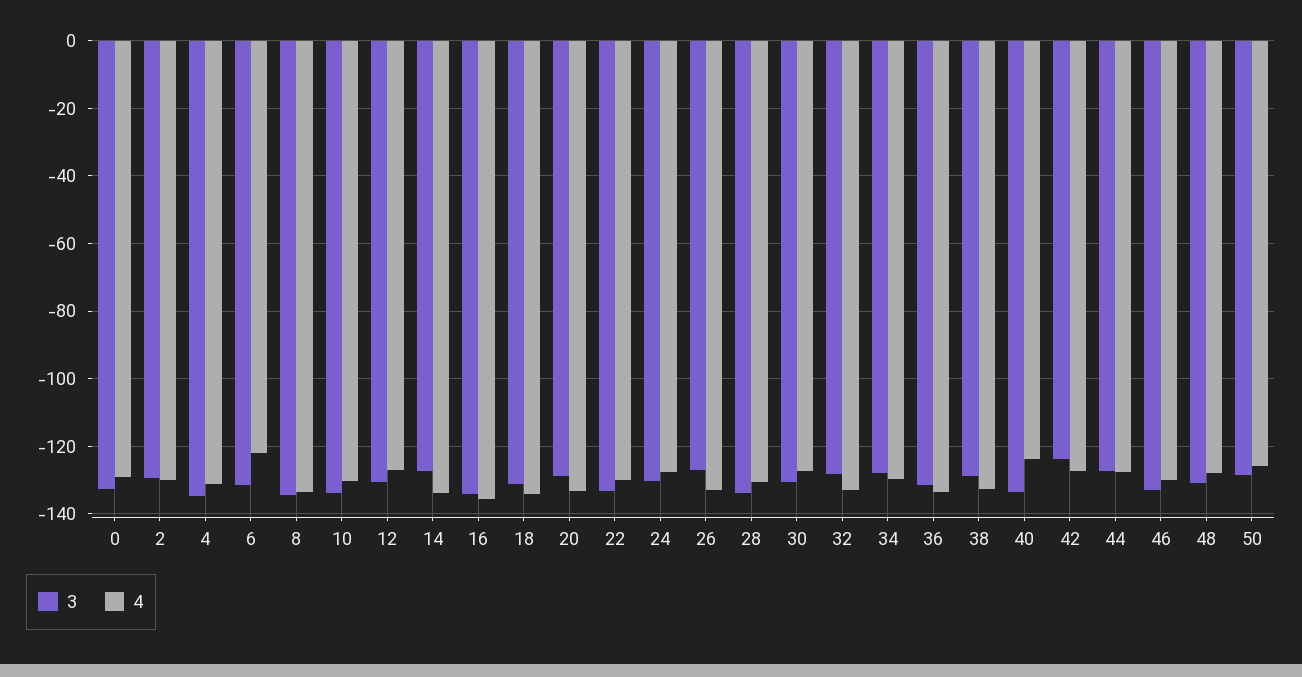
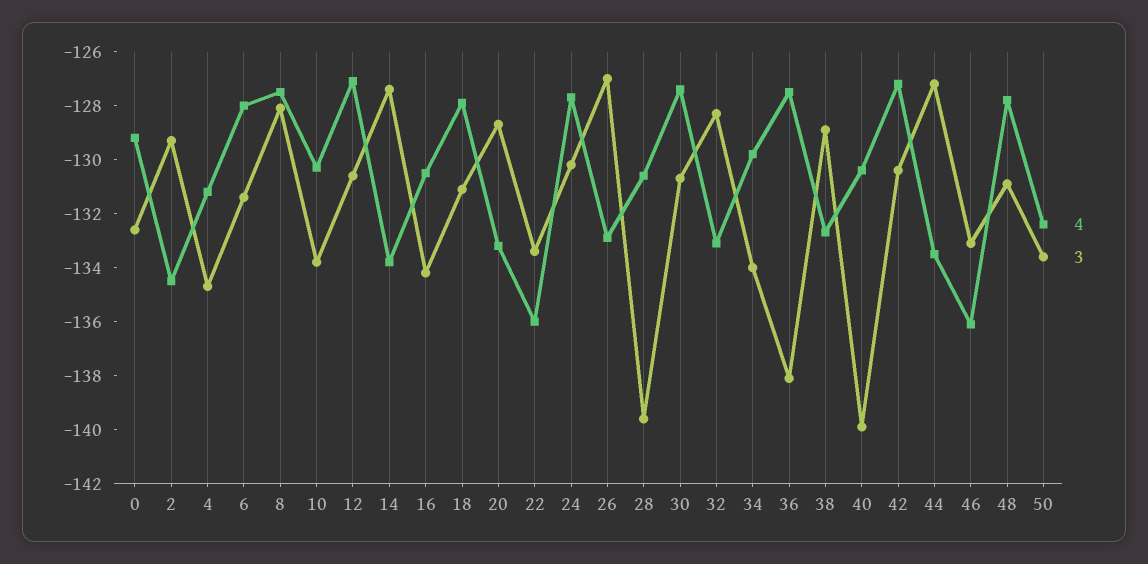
  {
    "3": {
      "0": -132.5,
      "2": -129.5,
      "4": -134.5,
      "6": -131.5,
-     "8": -134,
+     "8": -128,
      "10": -134,
      "12": -130.5,
      "14": -127.5,
      "16": -134,
      "18": -131,
      "20": -128.5,
      "22": -133.5,
      "24": -130,
      "26": -127,
-     "28": -134,
+     "28": -139.5,
      "30": -130.5,
      "32": -128.5,
-     "34": -128,
+     "34": -134,
-     "36": -132,
+     "36": -138,
      "38": -129,
-     "40": -134,
+     "40": -140,
-     "42": -124,
+     "42": -130.5,
      "44": -127,
      "46": -133,
      "48": -131,
-     "50": -128
+     "50": -133.5
    },
    "4": {
      "0": -129,
-     "2": -130,
+     "2": -134.5,
      "4": -131,
-     "6": -122,
+     "6": -128,
-     "8": -134,
+     "8": -127.5,
      "10": -130.5,
      "12": -127,
      "14": -134,
-     "16": -136,
+     "16": -130.5,
-     "18": -134,
+     "18": -128,
      "20": -133,
-     "22": -130,
+     "22": -136,
      "24": -127.5,
      "26": -133,
      "28": -130.5,
      "30": -127.5,
      "32": -133,
      "34": -130,
-     "36": -134,
+     "36": -127.5,
      "38": -132.5,
-     "40": -124,
+     "40": -130.5,
      "42": -127,
-     "44": -128,
+     "44": -133.5,
-     "46": -130,
+     "46": -136,
      "48": -128,
-     "50": -126
+     "50": -132.5
    }
  }

